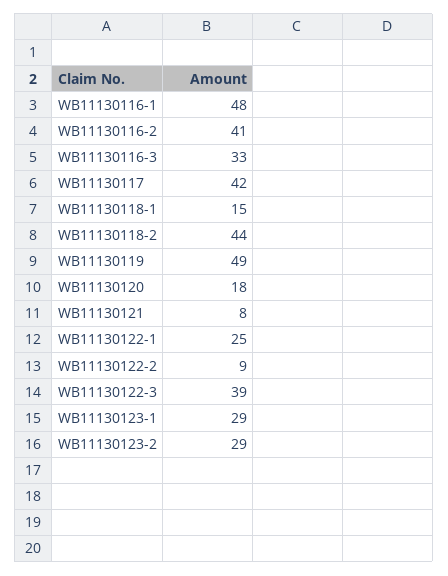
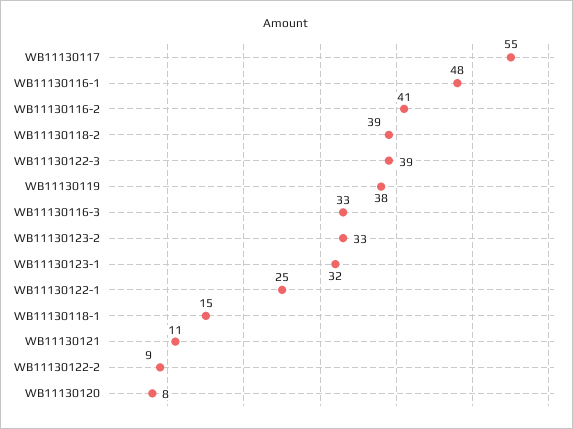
  {
    "WB11130116-1": 48,
    "WB11130116-2": 41,
    "WB11130116-3": 33,
-   "WB11130117": 42,
+   "WB11130117": 55,
    "WB11130118-1": 15,
-   "WB11130118-2": 44,
+   "WB11130118-2": 39,
-   "WB11130119": 49,
+   "WB11130119": 38,
-   "WB11130120": 18,
+   "WB11130120": 8,
-   "WB11130121": 8,
+   "WB11130121": 11,
    "WB11130122-1": 25,
    "WB11130122-2": 9,
    "WB11130122-3": 39,
-   "WB11130123-1": 29,
+   "WB11130123-1": 32,
-   "WB11130123-2": 29
+   "WB11130123-2": 33
  }

